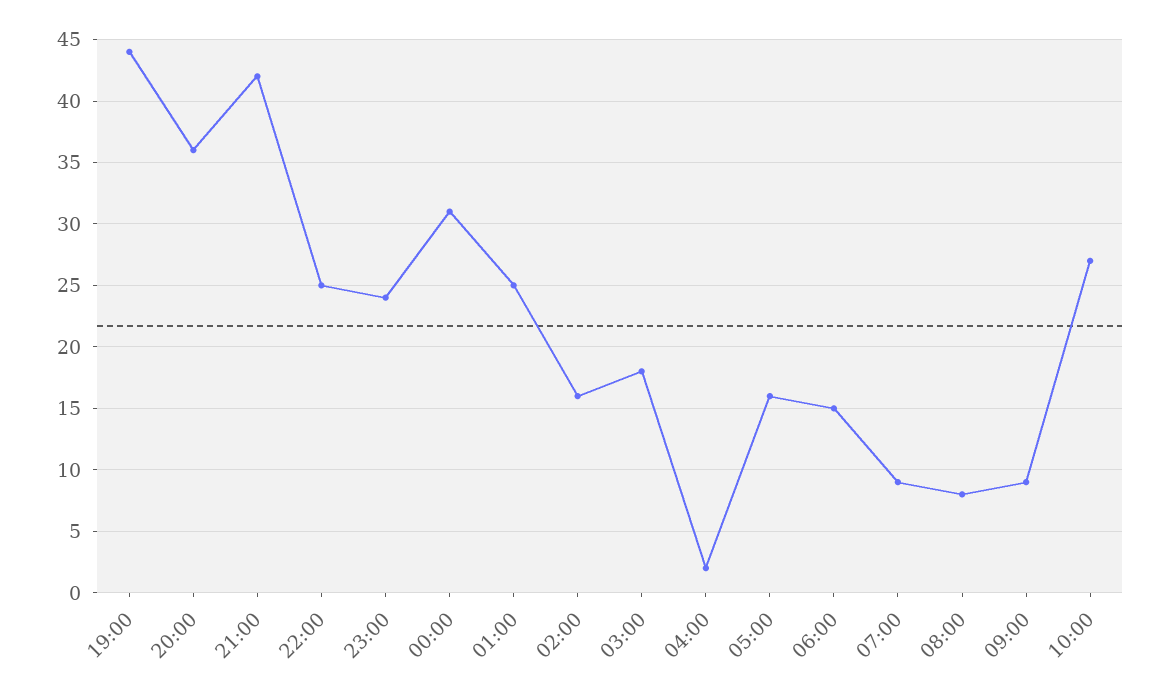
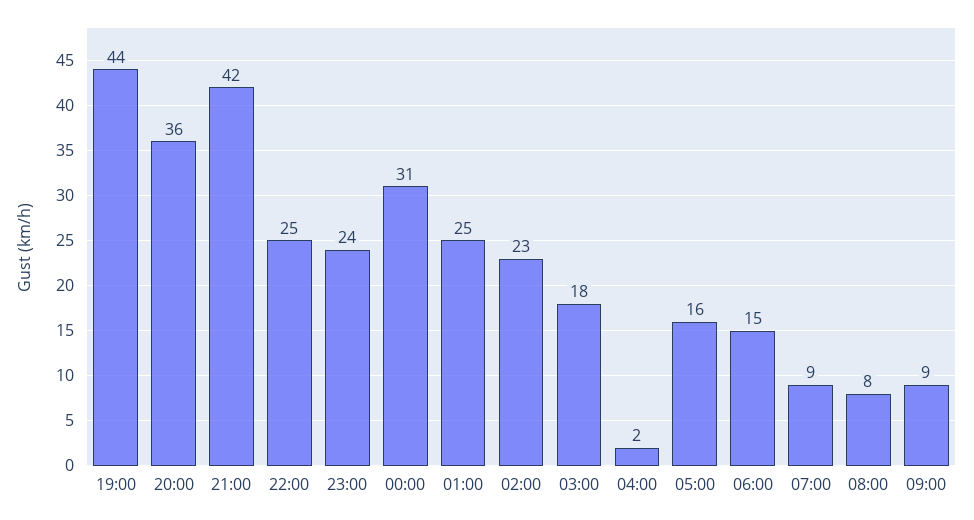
  {
    "19:00": 44,
    "20:00": 36,
    "21:00": 42,
    "22:00": 25,
    "23:00": 24,
    "00:00": 31,
    "01:00": 25,
-   "02:00": 16,
+   "02:00": 23,
    "03:00": 18,
    "04:00": 2,
    "05:00": 16,
    "06:00": 15,
    "07:00": 9,
    "08:00": 8,
-   "09:00": 9,
+   "09:00": 9
-   "10:00": 27
  }

